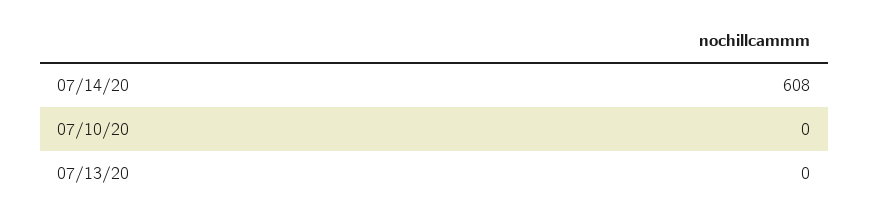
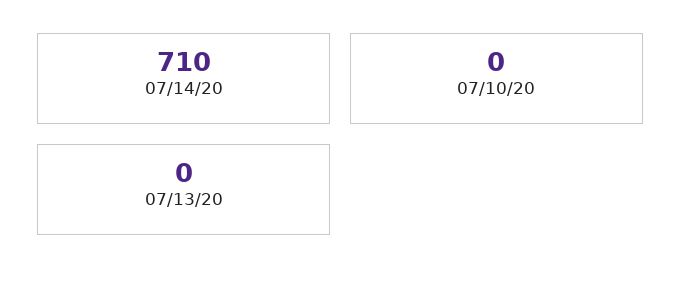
  {
-   "07/14/20": 608,
+   "07/14/20": 710,
    "07/10/20": 0,
    "07/13/20": 0
  }

